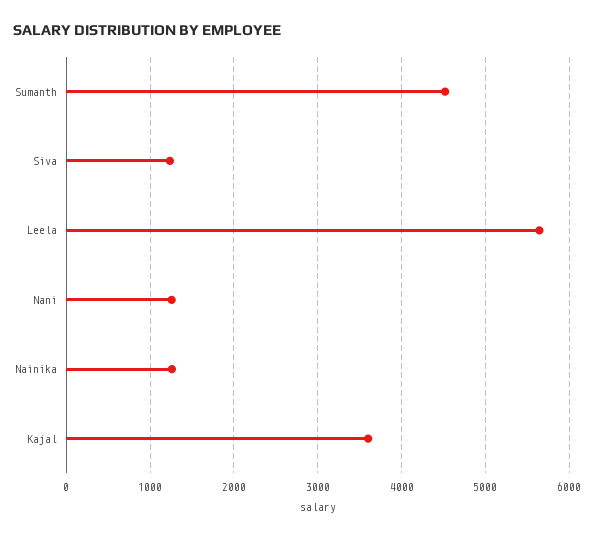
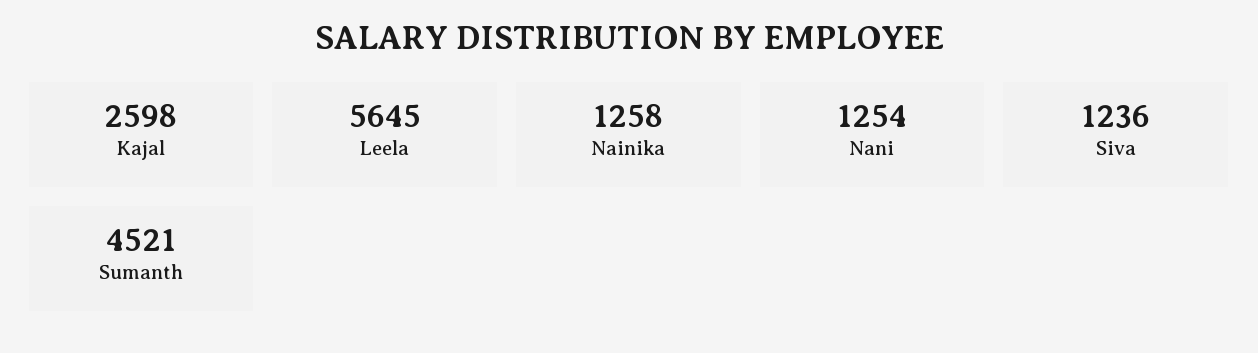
  {
    "Sumanth": 4521,
    "Siva": 1236,
    "Leela": 5645,
    "Nani": 1254,
    "Nainika": 1258,
-   "Kajal": 3600
+   "Kajal": 2598
  }

